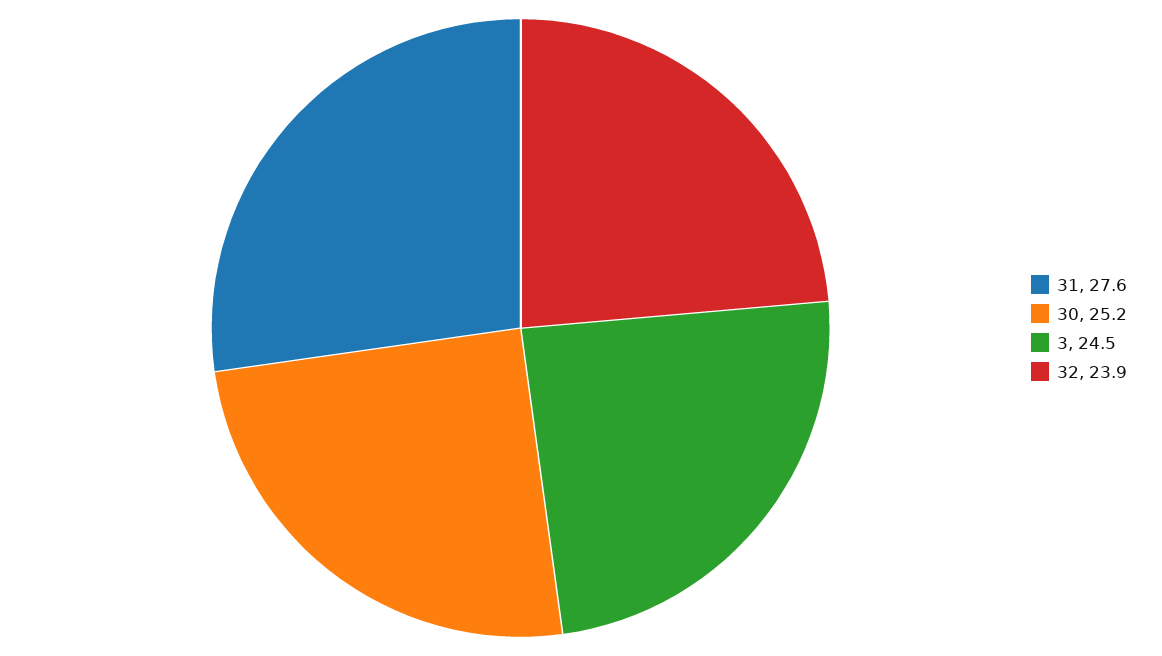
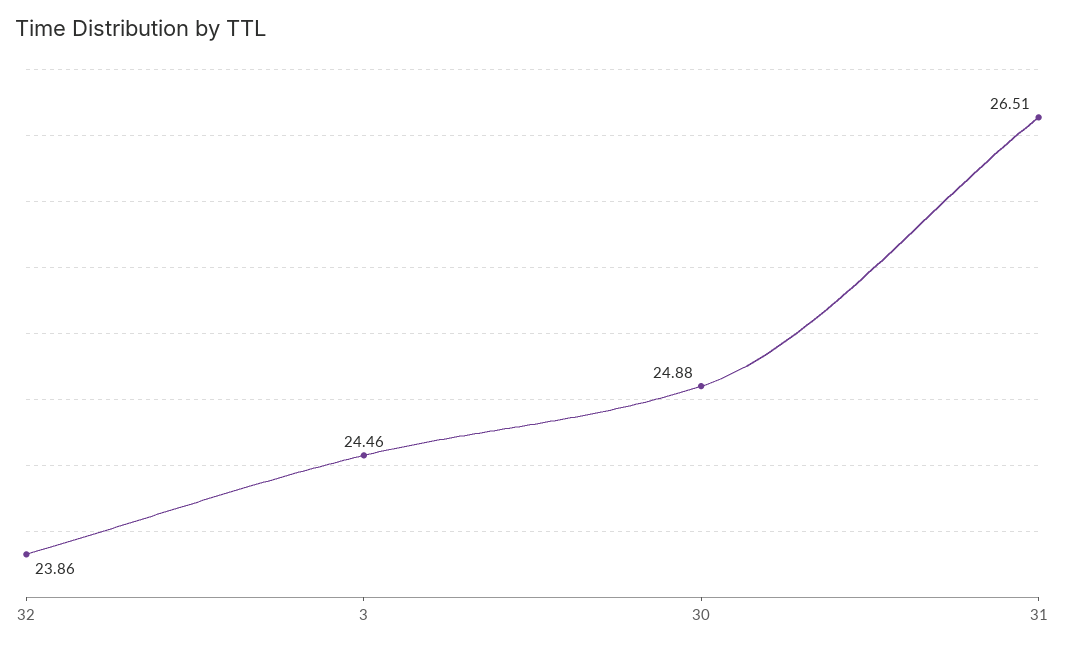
  {
-   "31": 27.6,
+   "31": 26.51,
-   "30": 25.2,
+   "30": 24.88,
    "3": 24.46,
    "32": 23.86
  }

